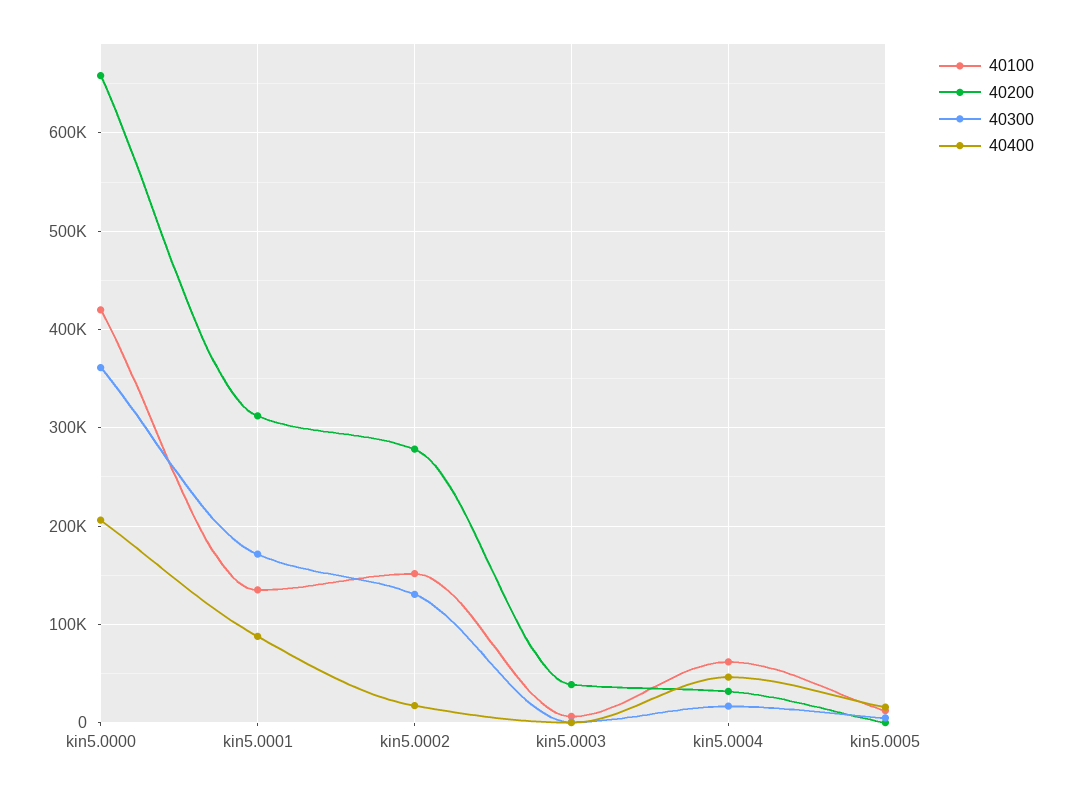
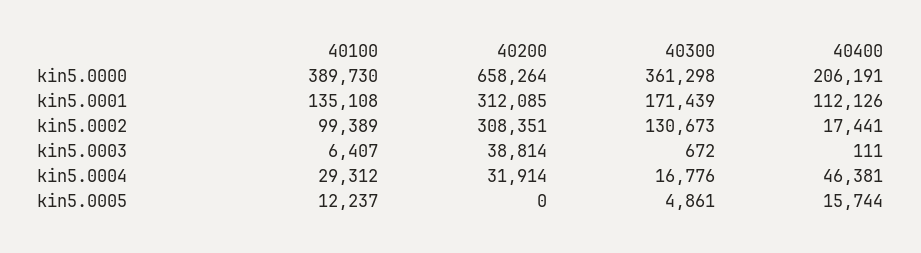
  {
    "40100": {
-     "kin5.0000": 420000,
+     "kin5.0000": 389730,
      "kin5.0001": 135108,
-     "kin5.0002": 150000,
+     "kin5.0002": 99389,
      "kin5.0003": 6407,
-     "kin5.0004": 60000,
+     "kin5.0004": 29312,
      "kin5.0005": 12237
    },
    "40200": {
      "kin5.0000": 658264,
      "kin5.0001": 312085,
-     "kin5.0002": 280000,
+     "kin5.0002": 308351,
      "kin5.0003": 38814,
      "kin5.0004": 31914,
      "kin5.0005": 0
    },
    "40300": {
      "kin5.0000": 361298,
      "kin5.0001": 171439,
      "kin5.0002": 130673,
      "kin5.0003": 672,
      "kin5.0004": 16776,
      "kin5.0005": 4861
    },
    "40400": {
      "kin5.0000": 206191,
-     "kin5.0001": 90000,
+     "kin5.0001": 112126,
      "kin5.0002": 17441,
      "kin5.0003": 111,
      "kin5.0004": 46381,
      "kin5.0005": 15744
    }
  }

